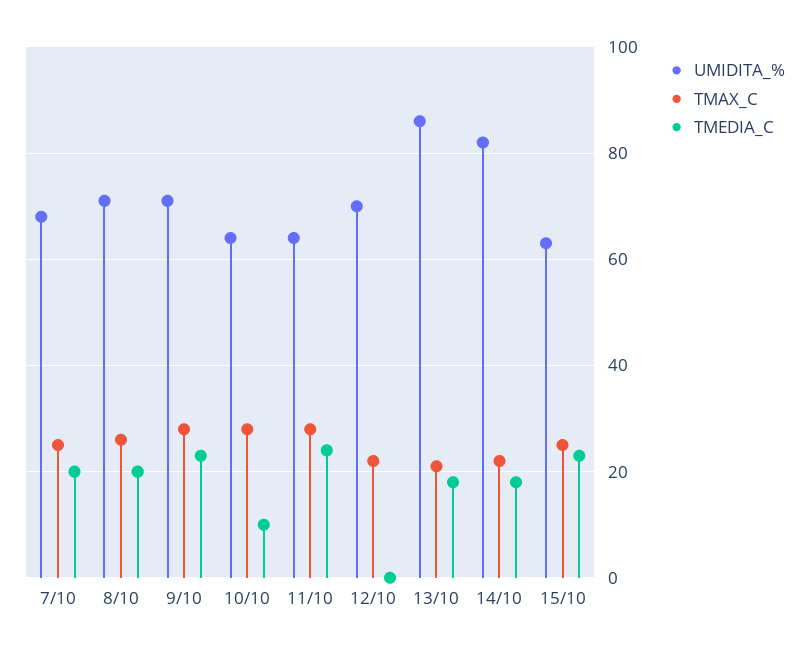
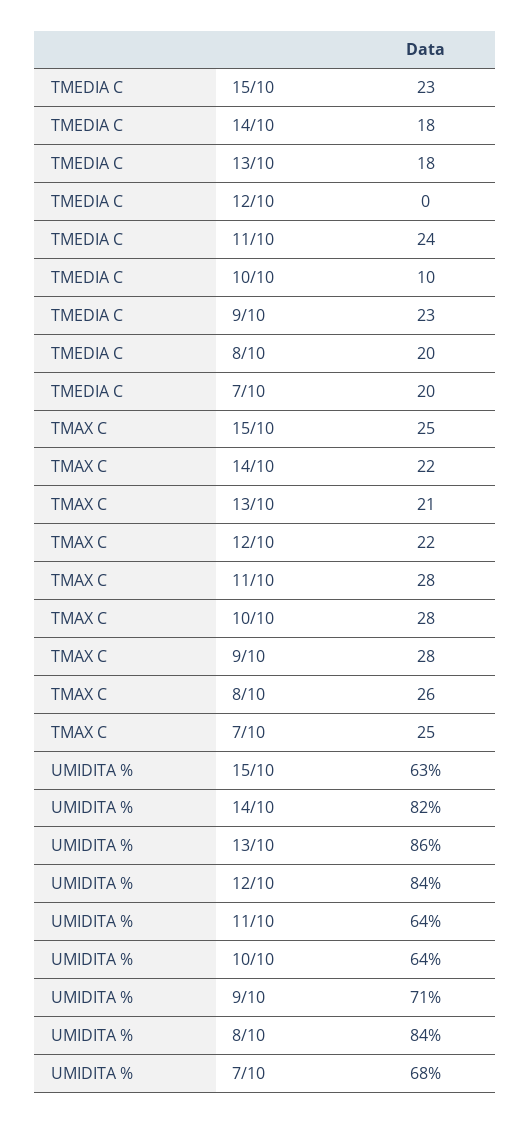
  {
    "UMIDITA_%": {
      "7/10": 68,
-     "8/10": 70,
+     "8/10": 84,
      "9/10": 71,
      "10/10": 64,
      "11/10": 64,
-     "12/10": 70,
+     "12/10": 84,
      "13/10": 86,
      "14/10": 82,
      "15/10": 63
    },
    "TMAX_C": {
      "7/10": 25,
      "8/10": 26,
      "9/10": 28,
      "10/10": 28,
      "11/10": 28,
      "12/10": 22,
      "13/10": 21,
      "14/10": 22,
      "15/10": 25
    },
    "TMEDIA_C": {
      "7/10": 20,
      "8/10": 20,
      "9/10": 23,
      "10/10": 10,
      "11/10": 24,
      "12/10": 0,
      "13/10": 18,
      "14/10": 18,
      "15/10": 23
    }
  }

